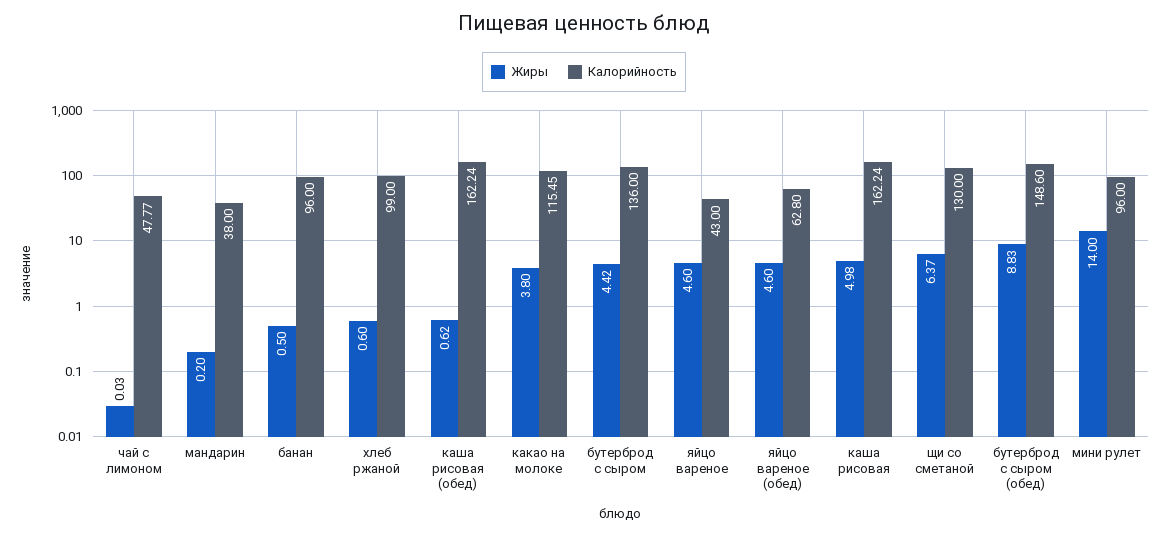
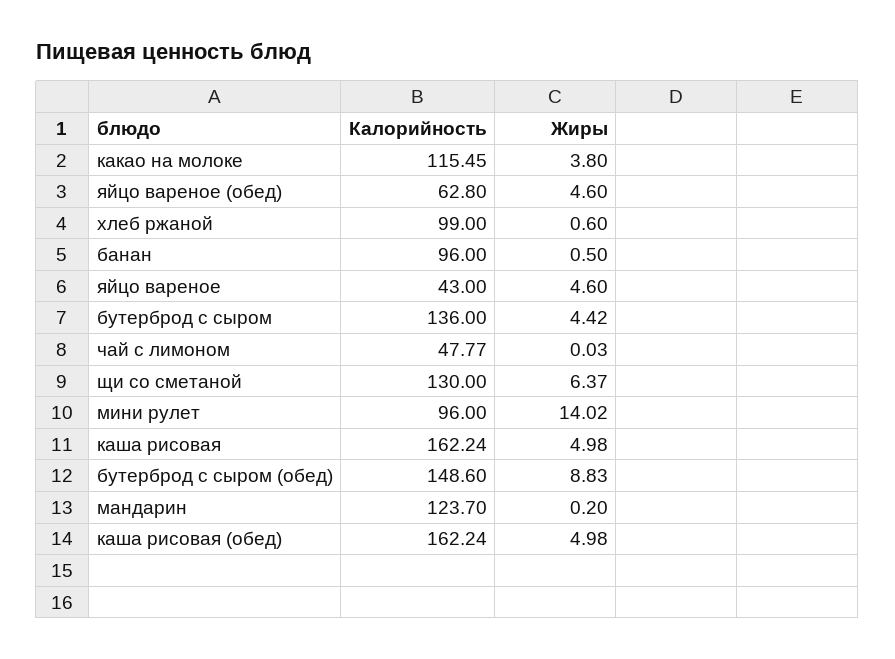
  {
    "Жиры": {
      "чай с лимоном": 0.03,
      "мандарин": 0.2,
      "банан": 0.5,
      "хлеб ржаной": 0.6,
-     "каша рисовая (обед)": 0.62,
+     "каша рисовая (обед)": 4.98,
      "какао на молоке": 3.8,
      "бутерброд с сыром": 4.42,
      "яйцо вареное": 4.6,
      "яйцо вареное (обед)": 4.6,
      "каша рисовая": 4.98,
      "щи со сметаной": 6.37,
      "бутерброд с сыром (обед)": 8.83,
-     "мини рулет": 14
+     "мини рулет": 14.02
    },
    "Калорийность": {
      "чай с лимоном": 47.77,
-     "мандарин": 38,
+     "мандарин": 123.7,
      "банан": 96,
      "хлеб ржаной": 99,
      "каша рисовая (обед)": 162.24,
      "какао на молоке": 115.45,
      "бутерброд с сыром": 136,
      "яйцо вареное": 43,
      "яйцо вареное (обед)": 62.8,
      "каша рисовая": 162.24,
      "щи со сметаной": 130,
      "бутерброд с сыром (обед)": 148.6,
      "мини рулет": 96
    }
  }

